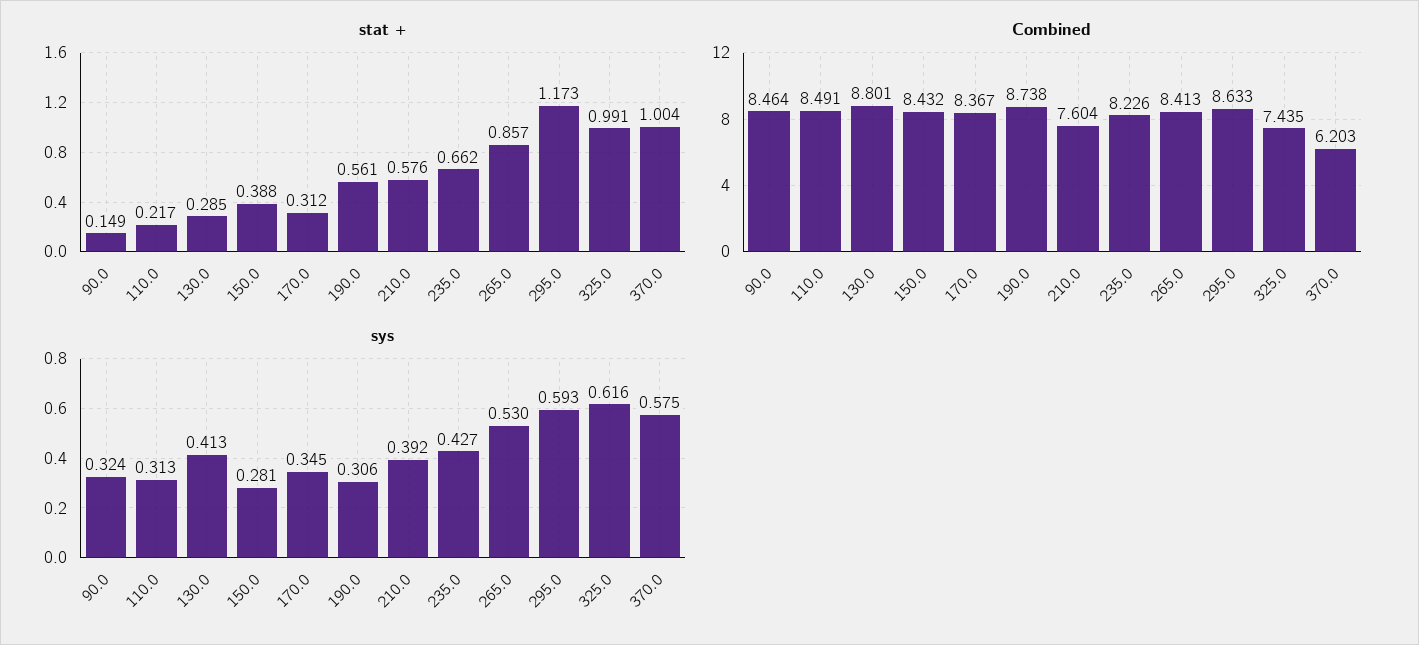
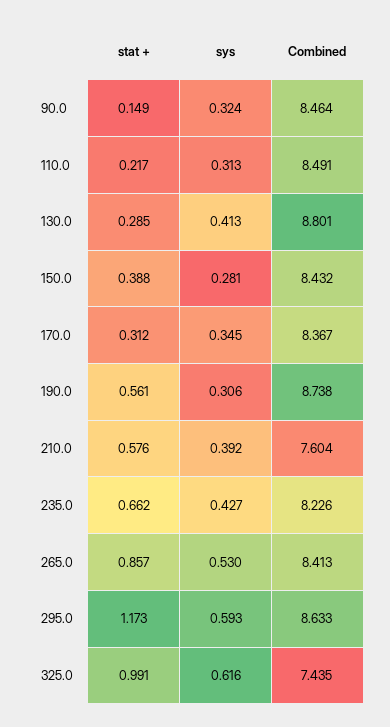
  {
    "stat +": {
      "90.0": 0.149,
      "110.0": 0.217,
      "130.0": 0.285,
      "150.0": 0.388,
      "170.0": 0.312,
      "190.0": 0.561,
      "210.0": 0.576,
      "235.0": 0.662,
      "265.0": 0.857,
      "295.0": 1.173,
-     "325.0": 0.991,
+     "325.0": 0.991
-     "370.0": 1.004
    },
    "Combined": {
      "90.0": 8.464,
      "110.0": 8.491,
      "130.0": 8.801,
      "150.0": 8.432,
      "170.0": 8.367,
      "190.0": 8.738,
      "210.0": 7.604,
      "235.0": 8.226,
      "265.0": 8.413,
      "295.0": 8.633,
-     "325.0": 7.435,
+     "325.0": 7.435
-     "370.0": 6.203
    },
    "sys": {
      "90.0": 0.324,
      "110.0": 0.313,
      "130.0": 0.413,
      "150.0": 0.281,
      "170.0": 0.345,
      "190.0": 0.306,
      "210.0": 0.392,
      "235.0": 0.427,
      "265.0": 0.53,
      "295.0": 0.593,
-     "325.0": 0.616,
+     "325.0": 0.616
-     "370.0": 0.575
    }
  }

